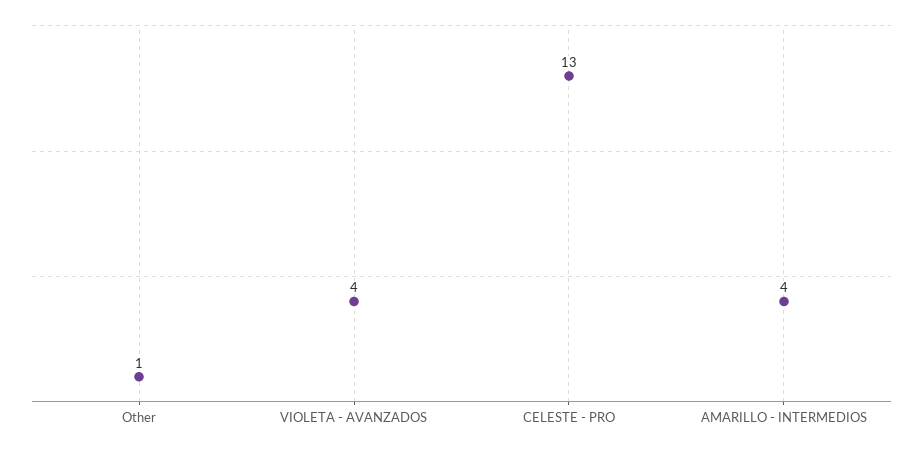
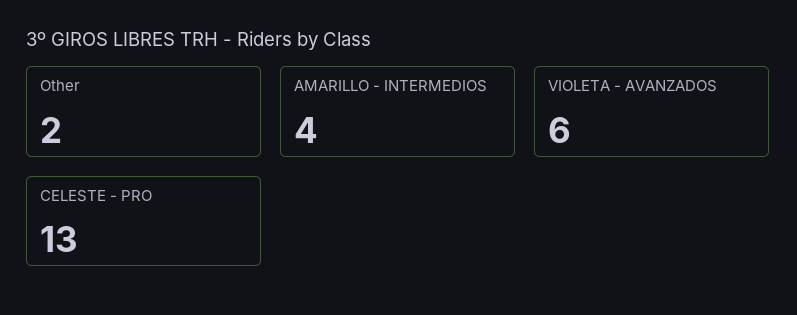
  {
-   "Other": 1,
+   "Other": 2,
-   "VIOLETA - AVANZADOS": 4,
+   "VIOLETA - AVANZADOS": 6,
    "CELESTE - PRO": 13,
    "AMARILLO - INTERMEDIOS": 4
  }

